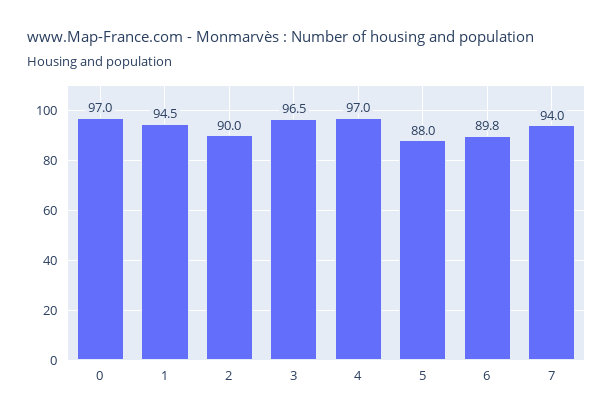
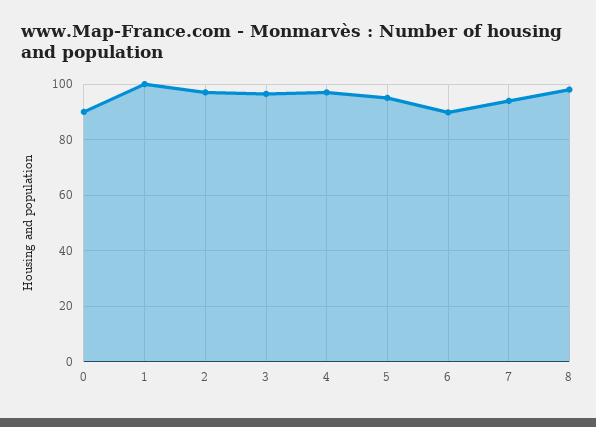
  {
-   "0": 97,
+   "0": 90,
-   "1": 94.5,
+   "1": 100,
-   "2": 90,
+   "2": 97.5,
    "3": 96.5,
    "4": 97,
-   "5": 88,
+   "5": 95,
    "6": 89.8,
-   "7": 94
+   "7": 94,
+   "8": 97.5
  }

